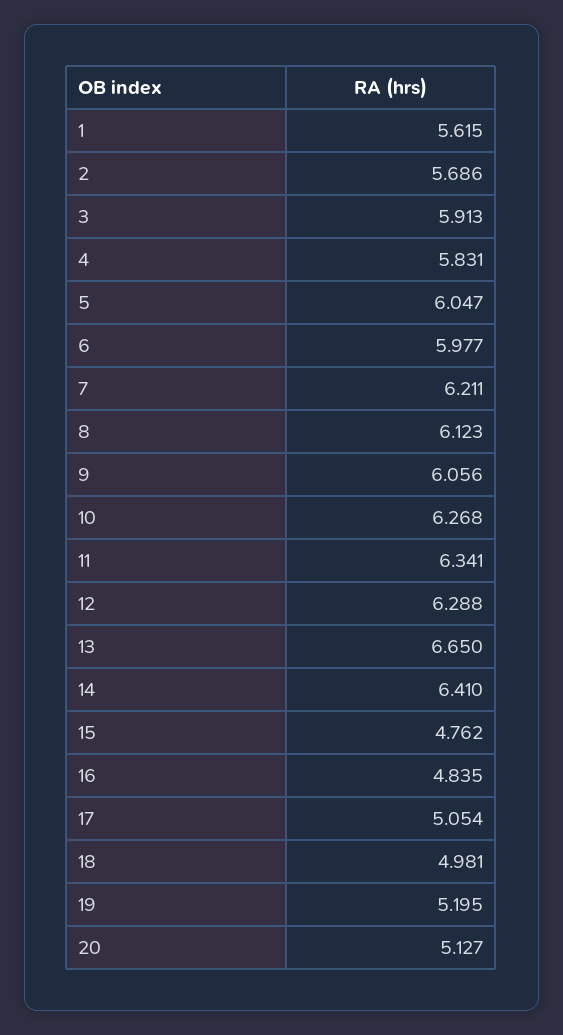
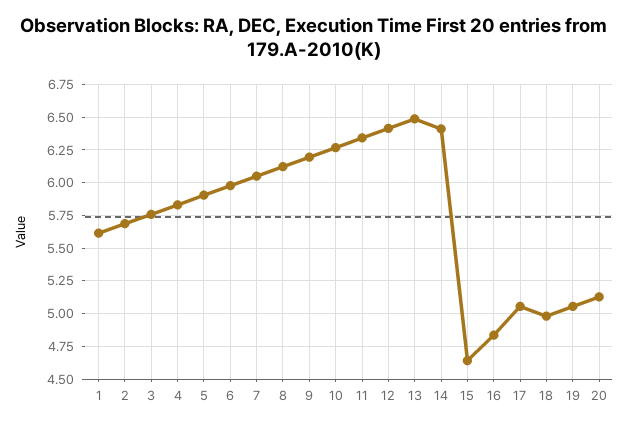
  {
    "1": 5.615,
    "2": 5.686,
-   "3": 5.913,
+   "3": 5.75,
    "4": 5.831,
-   "5": 6.047,
+   "5": 5.9,
    "6": 5.977,
-   "7": 6.211,
+   "7": 6.05,
    "8": 6.123,
-   "9": 6.056,
+   "9": 6.2,
    "10": 6.268,
    "11": 6.341,
-   "12": 6.288,
+   "12": 6.4,
-   "13": 6.65,
+   "13": 6.5,
    "14": 6.41,
-   "15": 4.762,
+   "15": 4.65,
    "16": 4.835,
    "17": 5.054,
    "18": 4.981,
-   "19": 5.195,
+   "19": 5.05,
    "20": 5.127
  }

